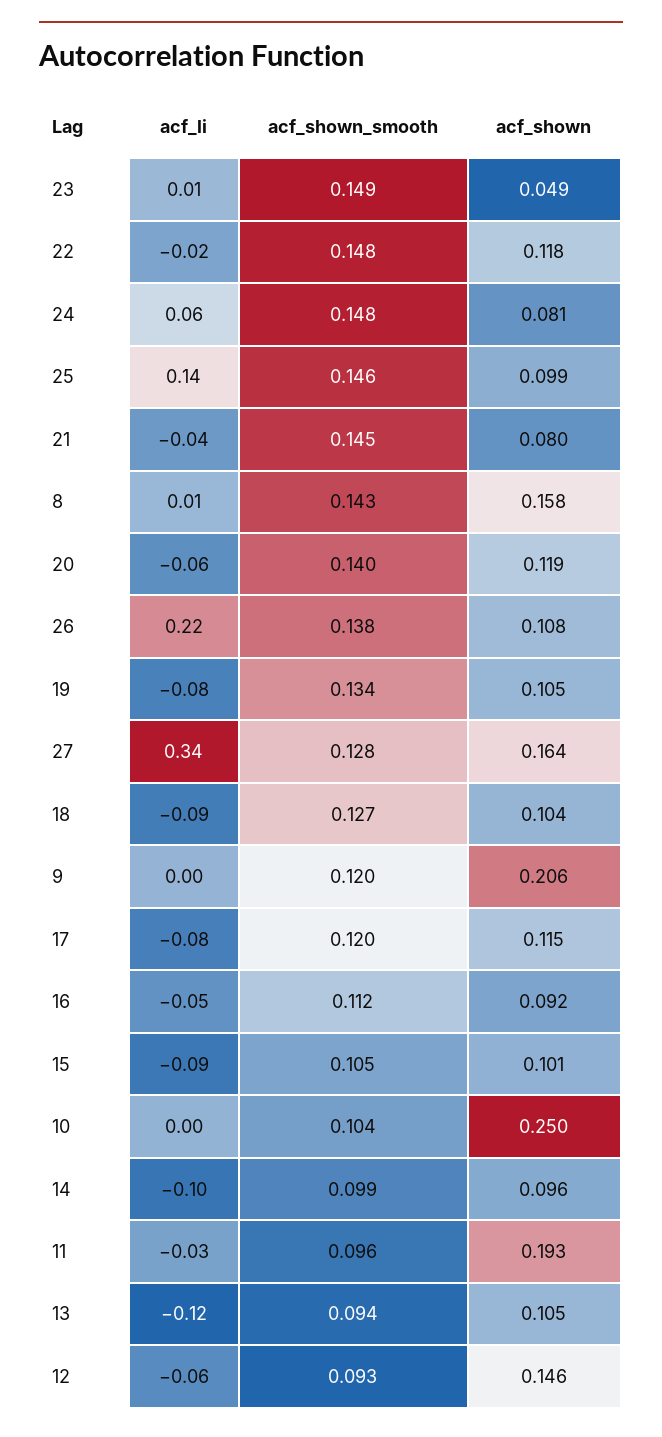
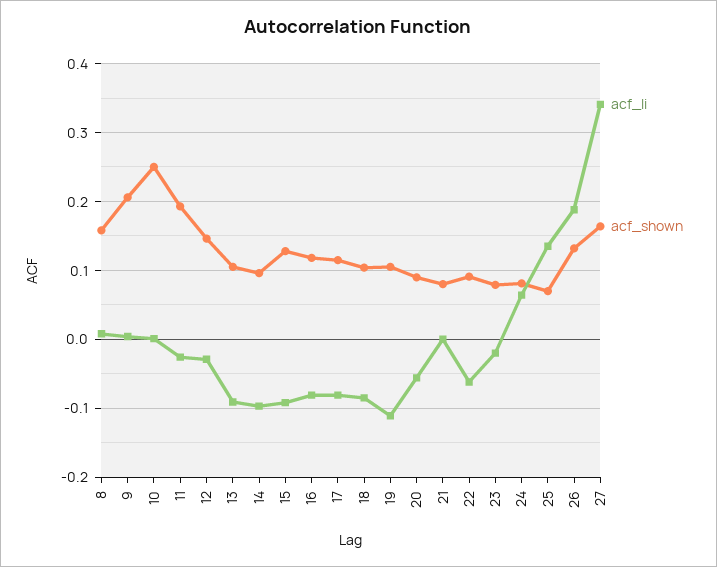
  {
    "acf_li": {
-     "23": 0.01,
+     "23": -0.02,
-     "22": -0.02,
+     "22": -0.06,
      "24": 0.06,
      "25": 0.14,
-     "21": -0.04,
+     "21": 0,
      "8": 0.01,
      "20": -0.06,
-     "26": 0.22,
+     "26": 0.19,
-     "19": -0.08,
+     "19": -0.11,
      "27": 0.34,
      "18": -0.09,
      "9": 0,
      "17": -0.08,
-     "16": -0.05,
+     "16": -0.08,
      "15": -0.09,
      "10": 0,
      "14": -0.1,
      "11": -0.03,
-     "13": -0.12,
+     "13": -0.09,
-     "12": -0.06
+     "12": -0.03
    },
-   "acf_shown_smooth": {
-     "23": 0.149,
-     "22": 0.148,
-     "24": 0.148,
-     "25": 0.146,
-     "21": 0.145,
-     "8": 0.143,
-     "20": 0.14,
-     "26": 0.138,
-     "19": 0.134,
-     "27": 0.128,
-     "18": 0.127,
-     "9": 0.12,
-     "17": 0.12,
-     "16": 0.112,
-     "15": 0.105,
-     "10": 0.104,
-     "14": 0.099,
-     "11": 0.096,
-     "13": 0.094,
-     "12": 0.093
-   },
    "acf_shown": {
-     "23": 0.049,
+     "23": 0.08,
-     "22": 0.118,
+     "22": 0.09,
      "24": 0.081,
-     "25": 0.099,
+     "25": 0.07,
      "21": 0.08,
      "8": 0.158,
-     "20": 0.119,
+     "20": 0.09,
-     "26": 0.108,
+     "26": 0.13,
      "19": 0.105,
      "27": 0.164,
      "18": 0.104,
      "9": 0.206,
      "17": 0.115,
-     "16": 0.092,
+     "16": 0.12,
-     "15": 0.101,
+     "15": 0.13,
      "10": 0.25,
      "14": 0.096,
      "11": 0.193,
      "13": 0.105,
      "12": 0.146
    }
  }

